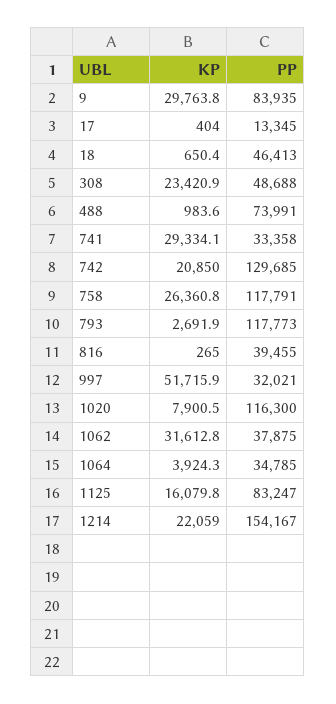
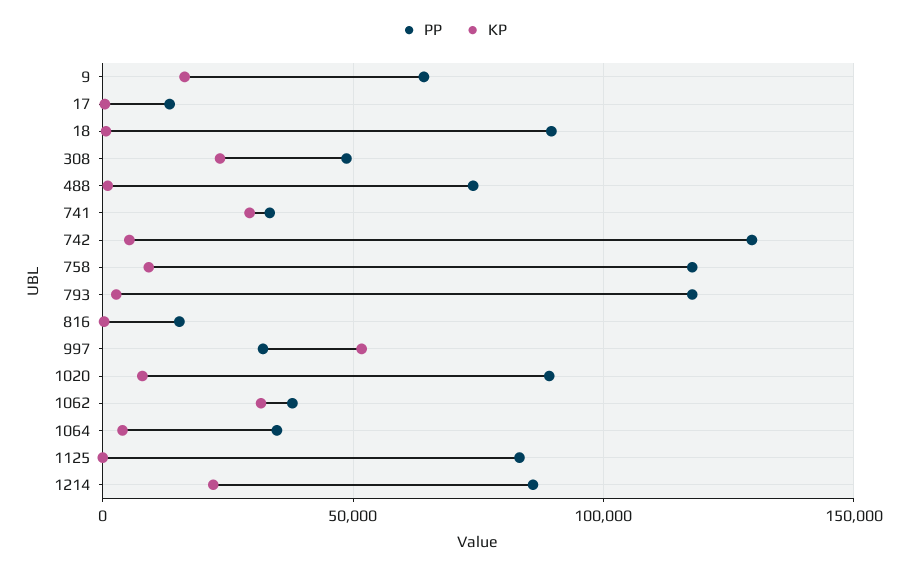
  {
    "KP": {
-     "9": 29763.8,
+     "9": 15000,
      "17": 404,
      "18": 650.4,
      "308": 23420.9,
      "488": 983.6,
      "741": 29334.1,
-     "742": 20850,
+     "742": 5000,
-     "758": 26360.8,
+     "758": 10000,
      "793": 2691.9,
      "816": 265,
      "997": 51715.9,
      "1020": 7900.5,
      "1062": 31612.8,
      "1064": 3924.3,
-     "1125": 16079.8,
+     "1125": 0,
      "1214": 22059
    },
    "PP": {
-     "9": 83935,
+     "9": 65000,
      "17": 13345,
-     "18": 46413,
+     "18": 90000,
      "308": 48688,
      "488": 73991,
      "741": 33358,
      "742": 129685,
      "758": 117791,
      "793": 117773,
-     "816": 39455,
+     "816": 15000,
      "997": 32021,
-     "1020": 116300,
+     "1020": 90000,
      "1062": 37875,
      "1064": 34785,
      "1125": 83247,
-     "1214": 154167
+     "1214": 85000
    }
  }

